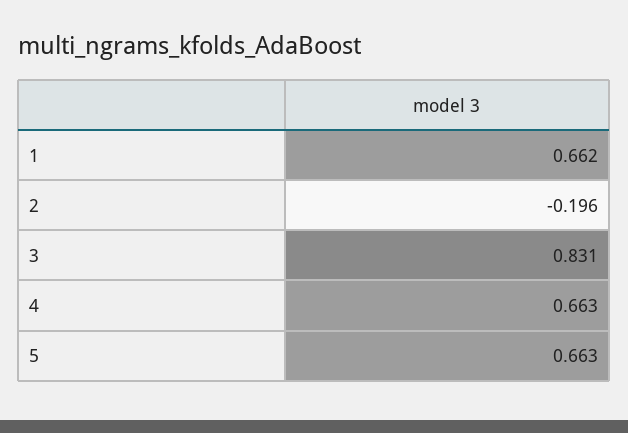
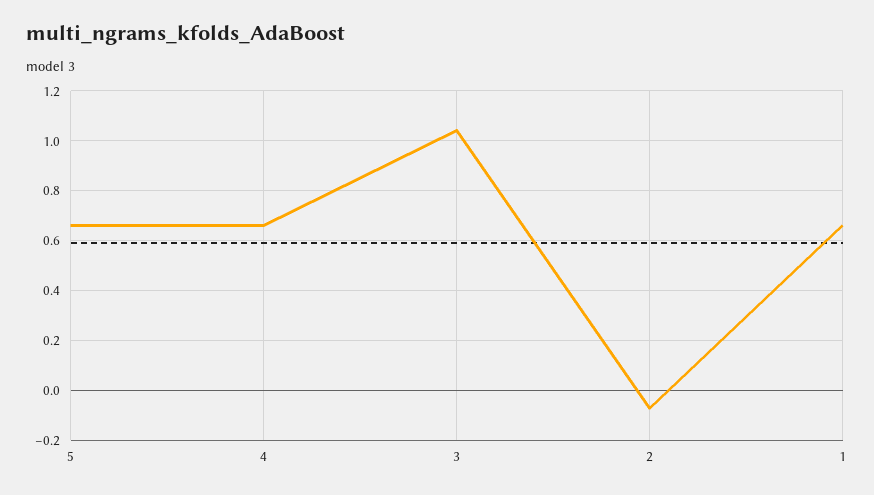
  {
    "1": 0.662,
-   "2": -0.196,
+   "2": -0.075,
-   "3": 0.831,
+   "3": 1.05,
    "4": 0.663,
    "5": 0.663
  }

